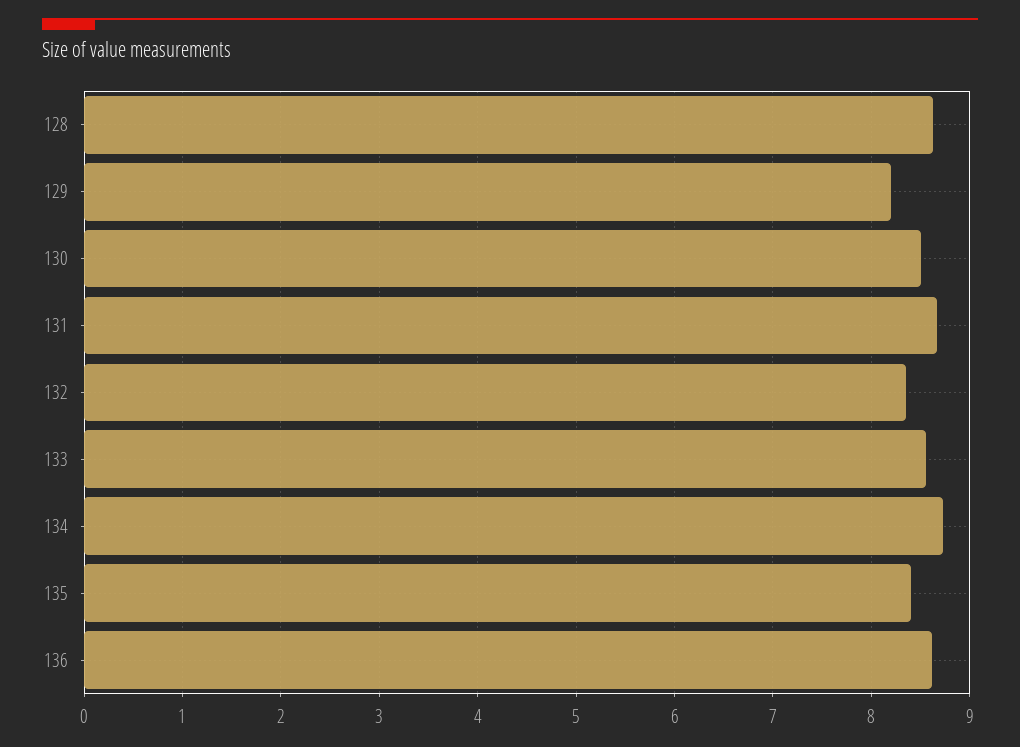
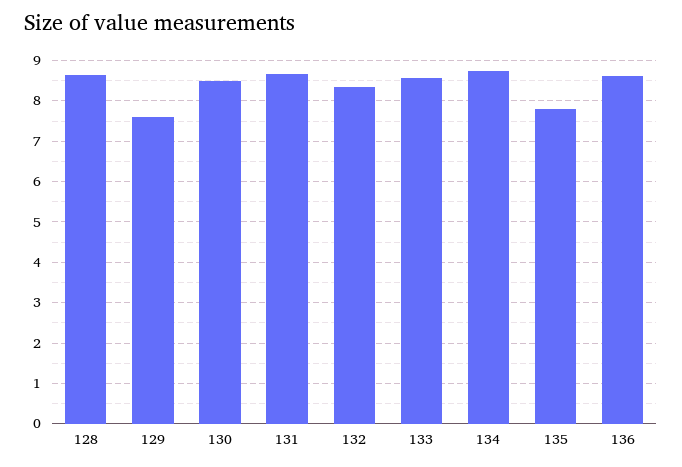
  {
    "128": 8.6,
-   "129": 8.2,
+   "129": 7.6,
    "130": 8.5,
    "131": 8.7,
    "132": 8.4,
    "133": 8.6,
    "134": 8.7,
-   "135": 8.4,
+   "135": 7.8,
    "136": 8.6
  }

